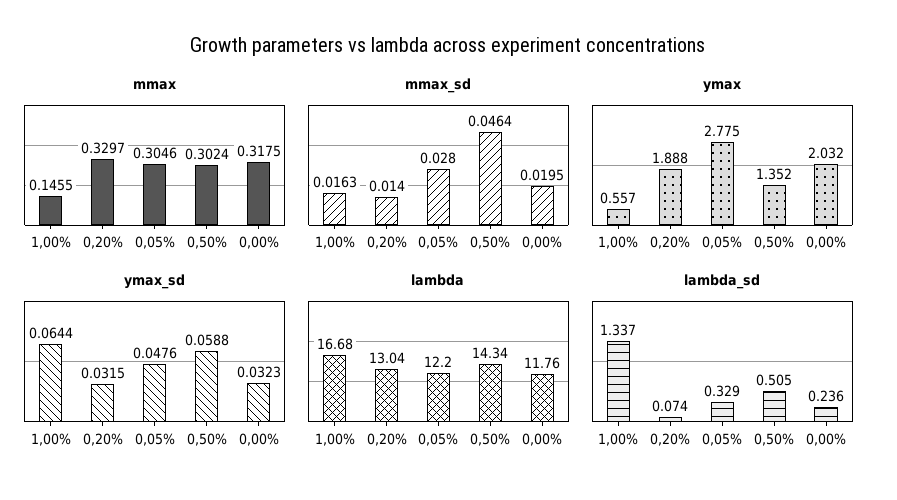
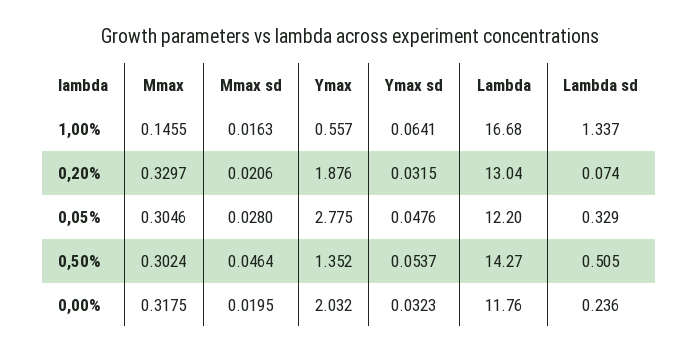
  {
    "mmax": {
      "1,00%": 0.1455,
      "0,20%": 0.3297,
      "0,05%": 0.3046,
      "0,50%": 0.3024,
      "0,00%": 0.3175
    },
    "mmax_sd": {
      "1,00%": 0.0163,
-     "0,20%": 0.014,
+     "0,20%": 0.0206,
      "0,05%": 0.028,
      "0,50%": 0.0464,
      "0,00%": 0.0195
    },
    "ymax": {
      "1,00%": 0.557,
-     "0,20%": 1.888,
+     "0,20%": 1.876,
      "0,05%": 2.775,
      "0,50%": 1.352,
      "0,00%": 2.032
    },
    "ymax_sd": {
-     "1,00%": 0.0644,
+     "1,00%": 0.0641,
      "0,20%": 0.0315,
      "0,05%": 0.0476,
-     "0,50%": 0.0588,
+     "0,50%": 0.0537,
      "0,00%": 0.0323
    },
    "lambda": {
      "1,00%": 16.68,
      "0,20%": 13.04,
      "0,05%": 12.2,
-     "0,50%": 14.34,
+     "0,50%": 14.27,
      "0,00%": 11.76
    },
    "lambda_sd": {
      "1,00%": 1.337,
      "0,20%": 0.074,
      "0,05%": 0.329,
      "0,50%": 0.505,
      "0,00%": 0.236
    }
  }

